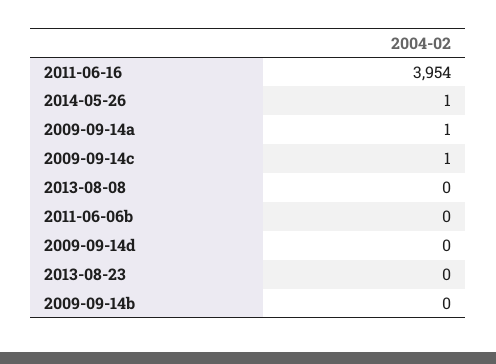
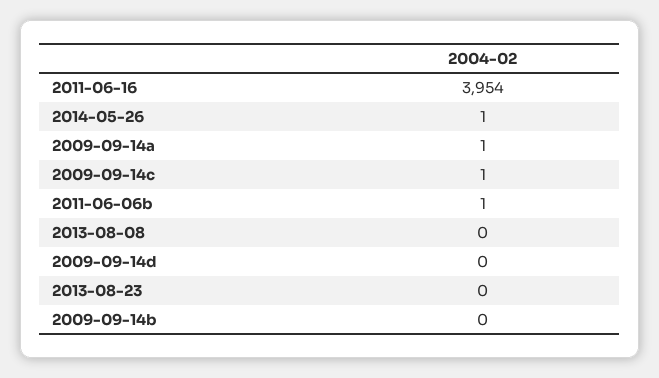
  {
    "2011-06-16": 3954,
    "2014-05-26": 1,
    "2009-09-14a": 1,
    "2009-09-14c": 1,
    "2013-08-08": 0,
-   "2011-06-06b": 0,
+   "2011-06-06b": 1,
    "2009-09-14d": 0,
    "2013-08-23": 0,
    "2009-09-14b": 0
  }

